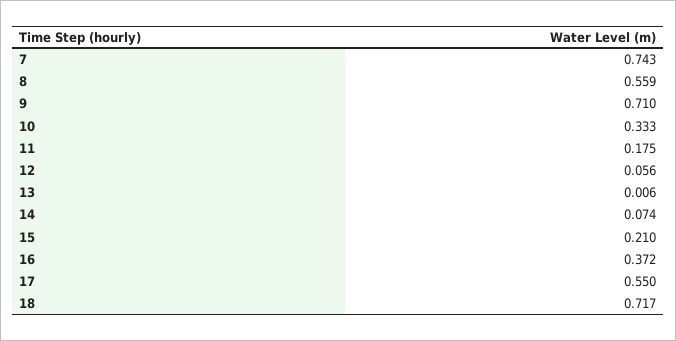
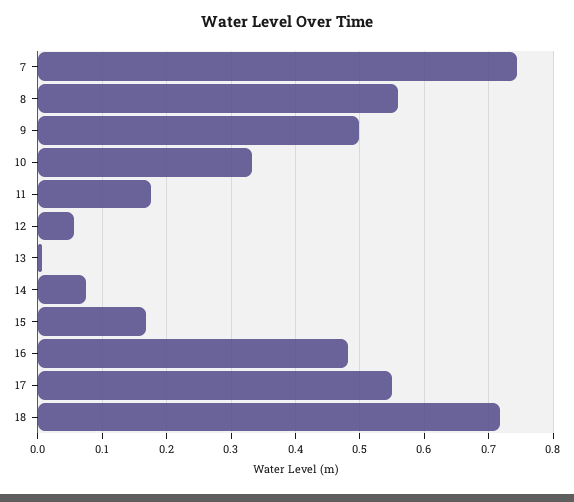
  {
    "7": 0.743,
    "8": 0.559,
-   "9": 0.71,
+   "9": 0.5,
    "10": 0.333,
    "11": 0.175,
    "12": 0.056,
    "13": 0.006,
    "14": 0.074,
-   "15": 0.21,
+   "15": 0.17,
-   "16": 0.372,
+   "16": 0.48,
    "17": 0.55,
    "18": 0.717
  }

